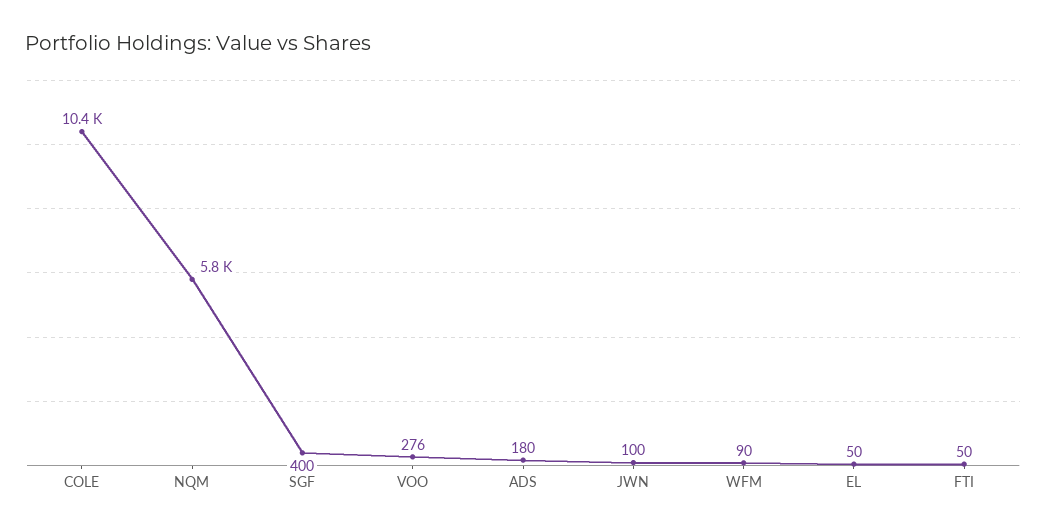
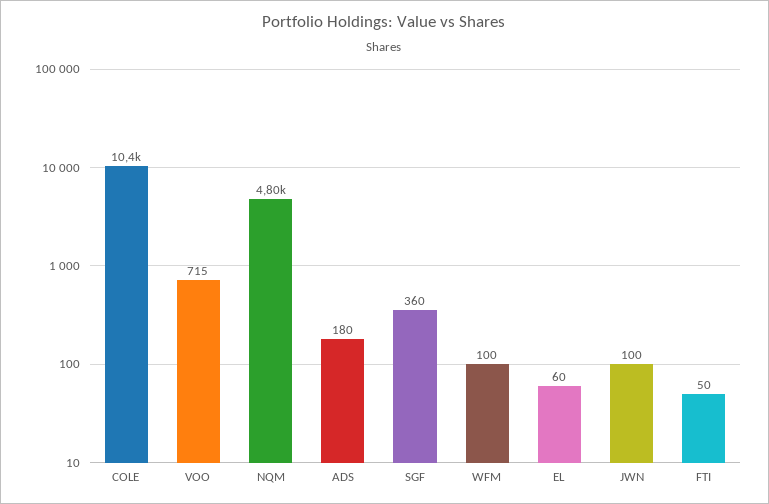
  {
    "COLE": 10400,
-   "NQM": 5800,
+   "NQM": 4800,
-   "SGF": 400,
+   "SGF": 360,
-   "VOO": 276,
+   "VOO": 715,
    "ADS": 180,
    "JWN": 100,
-   "WFM": 90,
+   "WFM": 100,
-   "EL": 50,
+   "EL": 60,
    "FTI": 50
  }

